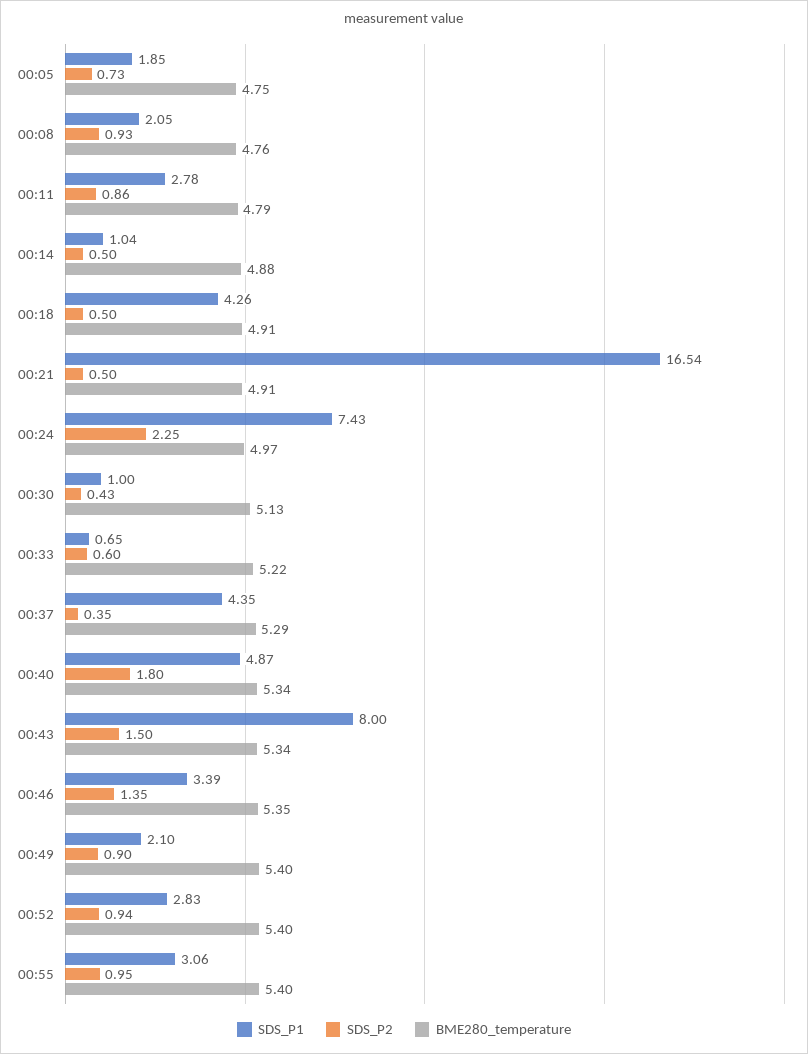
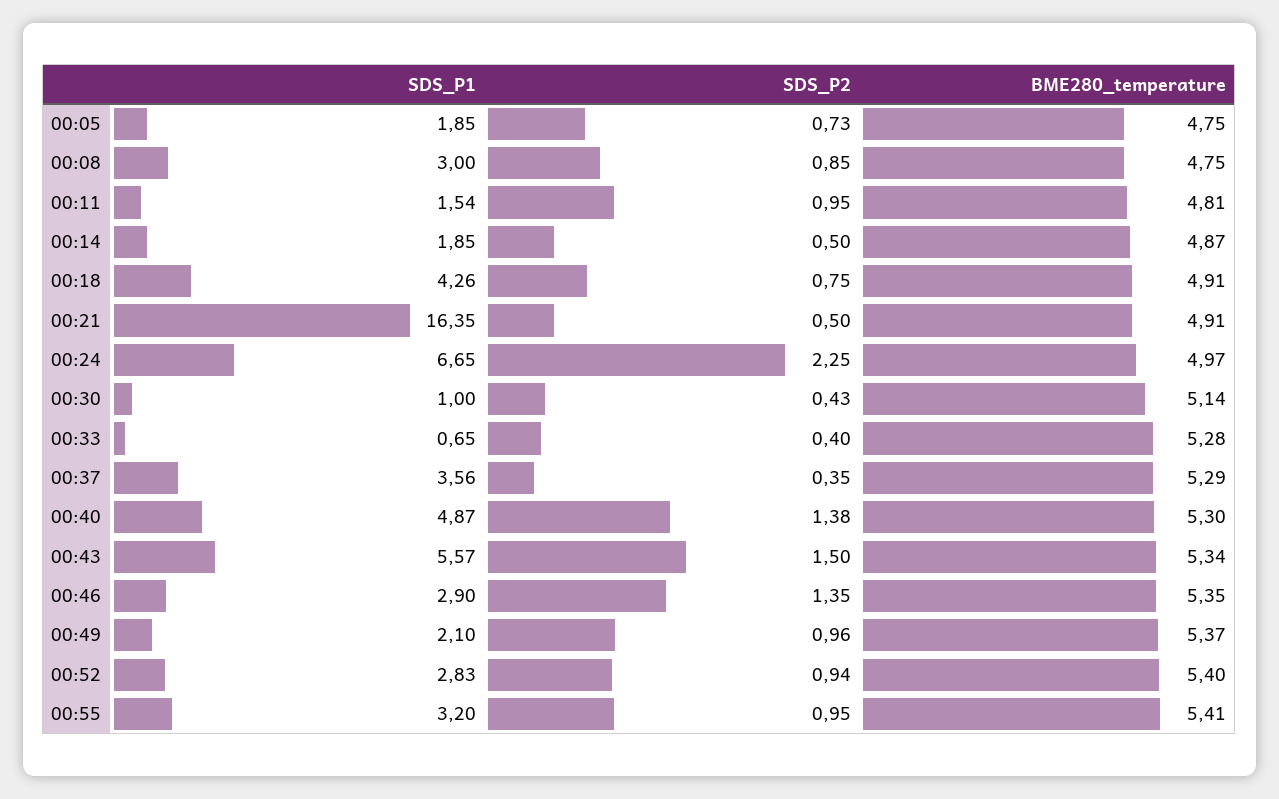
  {
    "SDS_P1": {
      "00:05": 1.85,
-     "00:08": 2.05,
+     "00:08": 3,
-     "00:11": 2.78,
+     "00:11": 1.54,
-     "00:14": 1.04,
+     "00:14": 1.85,
      "00:18": 4.26,
-     "00:21": 16.54,
+     "00:21": 16.35,
-     "00:24": 7.43,
+     "00:24": 6.65,
      "00:30": 1,
      "00:33": 0.65,
-     "00:37": 4.35,
+     "00:37": 3.56,
      "00:40": 4.87,
-     "00:43": 8,
+     "00:43": 5.57,
-     "00:46": 3.39,
+     "00:46": 2.9,
      "00:49": 2.1,
      "00:52": 2.83,
-     "00:55": 3.06
+     "00:55": 3.2
    },
    "SDS_P2": {
      "00:05": 0.73,
-     "00:08": 0.93,
+     "00:08": 0.85,
-     "00:11": 0.86,
+     "00:11": 0.95,
      "00:14": 0.5,
-     "00:18": 0.5,
+     "00:18": 0.75,
      "00:21": 0.5,
      "00:24": 2.25,
      "00:30": 0.43,
-     "00:33": 0.6,
+     "00:33": 0.4,
      "00:37": 0.35,
-     "00:40": 1.8,
+     "00:40": 1.38,
      "00:43": 1.5,
      "00:46": 1.35,
-     "00:49": 0.9,
+     "00:49": 0.96,
      "00:52": 0.94,
      "00:55": 0.95
    },
    "BME280_temperature": {
      "00:05": 4.75,
-     "00:08": 4.76,
+     "00:08": 4.75,
-     "00:11": 4.79,
+     "00:11": 4.81,
-     "00:14": 4.88,
+     "00:14": 4.87,
      "00:18": 4.91,
      "00:21": 4.91,
      "00:24": 4.97,
-     "00:30": 5.13,
+     "00:30": 5.14,
-     "00:33": 5.22,
+     "00:33": 5.28,
      "00:37": 5.29,
-     "00:40": 5.34,
+     "00:40": 5.3,
      "00:43": 5.34,
      "00:46": 5.35,
-     "00:49": 5.4,
+     "00:49": 5.37,
      "00:52": 5.4,
-     "00:55": 5.4
+     "00:55": 5.41
    }
  }

